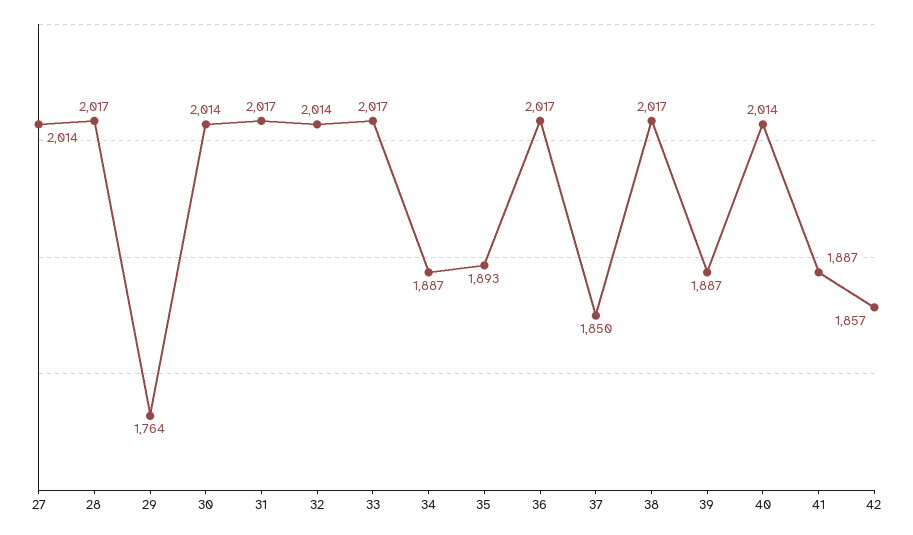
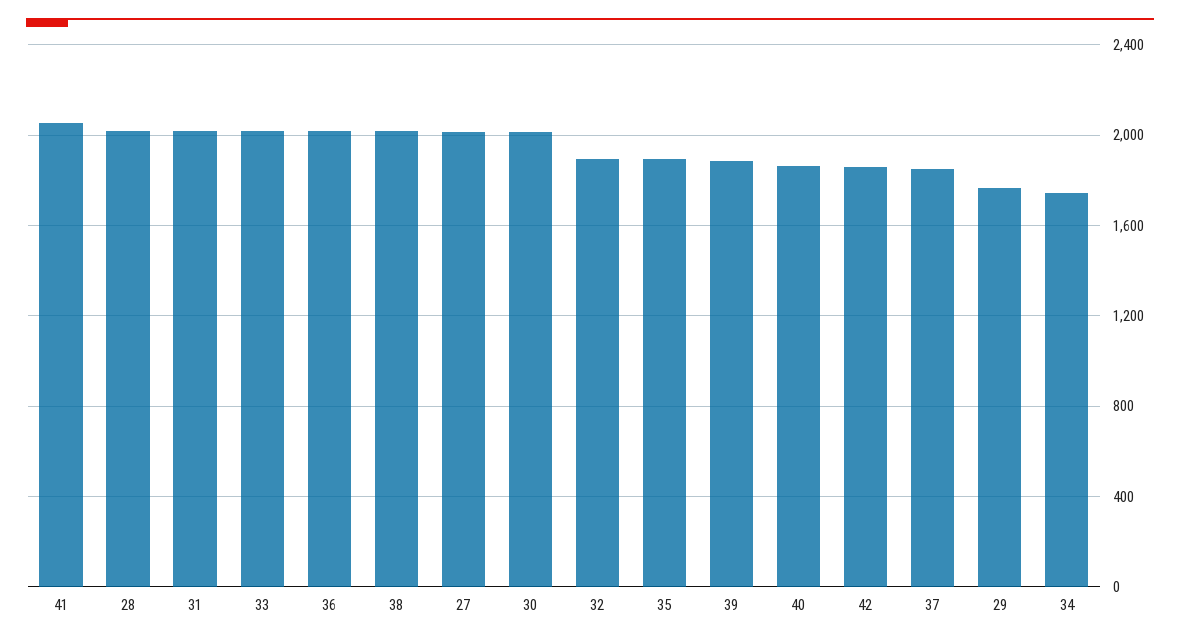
  {
    "27": 2014,
    "28": 2017,
    "29": 1764,
    "30": 2014,
    "31": 2017,
-   "32": 2014,
+   "32": 1900,
    "33": 2017,
-   "34": 1887,
+   "34": 1750,
    "35": 1893,
    "36": 2017,
    "37": 1850,
    "38": 2017,
    "39": 1887,
-   "40": 2014,
+   "40": 1850,
-   "41": 1887,
+   "41": 2050,
    "42": 1857
  }

